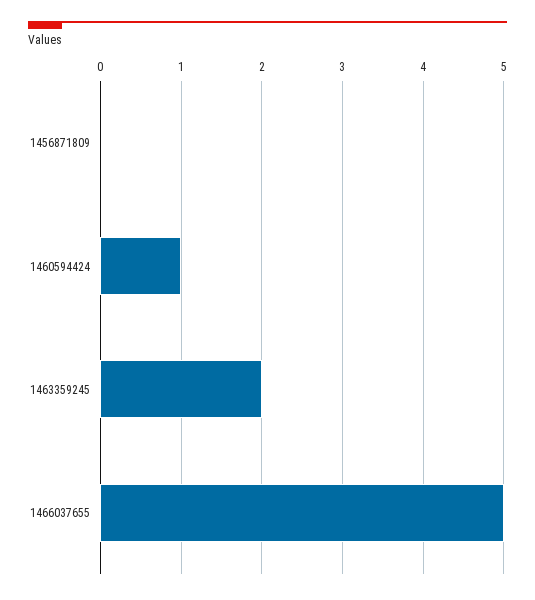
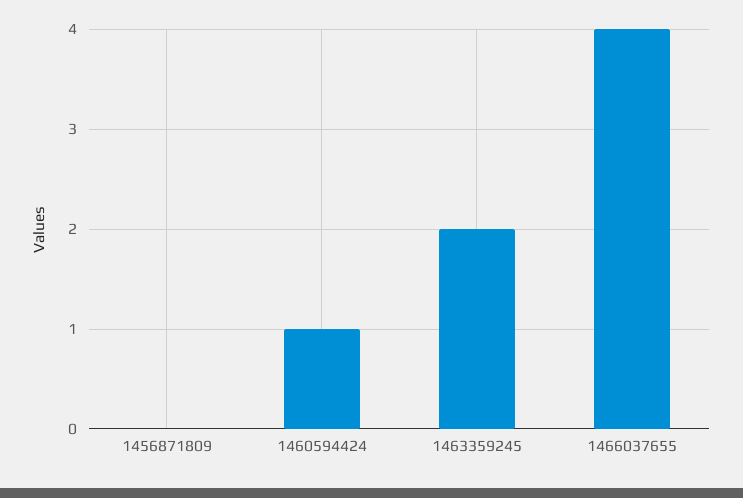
  {
    "1456871809": 0,
    "1460594424": 1,
    "1463359245": 2,
-   "1466037655": 5
+   "1466037655": 4
  }

